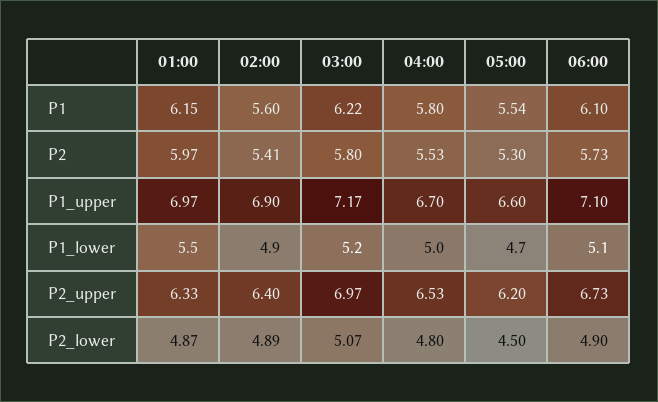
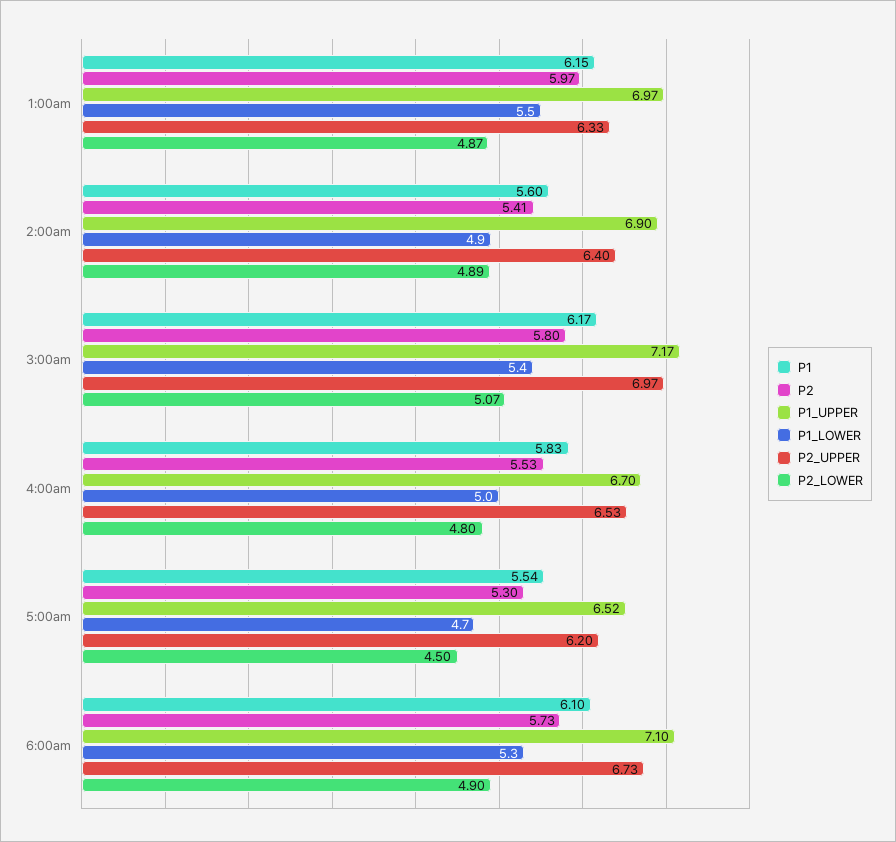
  {
    "P1": {
      "01:00": 6.15,
      "02:00": 5.6,
-     "03:00": 6.22,
+     "03:00": 6.17,
-     "04:00": 5.8,
+     "04:00": 5.83,
      "05:00": 5.54,
      "06:00": 6.1
    },
    "P2": {
      "01:00": 5.97,
      "02:00": 5.41,
      "03:00": 5.8,
      "04:00": 5.53,
      "05:00": 5.3,
      "06:00": 5.73
    },
    "P1_upper": {
      "01:00": 6.97,
      "02:00": 6.9,
      "03:00": 7.17,
      "04:00": 6.7,
-     "05:00": 6.6,
+     "05:00": 6.52,
      "06:00": 7.1
    },
    "P1_lower": {
      "01:00": 5.5,
      "02:00": 4.9,
-     "03:00": 5.2,
+     "03:00": 5.4,
      "04:00": 5,
      "05:00": 4.7,
-     "06:00": 5.1
+     "06:00": 5.3
    },
    "P2_upper": {
      "01:00": 6.33,
      "02:00": 6.4,
      "03:00": 6.97,
      "04:00": 6.53,
      "05:00": 6.2,
      "06:00": 6.73
    },
    "P2_lower": {
      "01:00": 4.87,
      "02:00": 4.89,
      "03:00": 5.07,
      "04:00": 4.8,
      "05:00": 4.5,
      "06:00": 4.9
    }
  }

